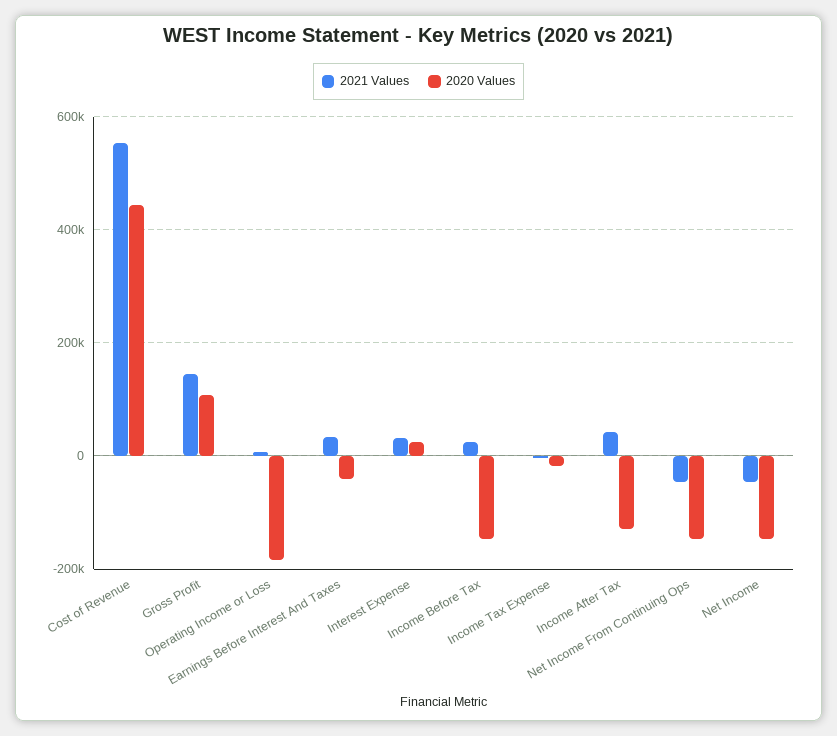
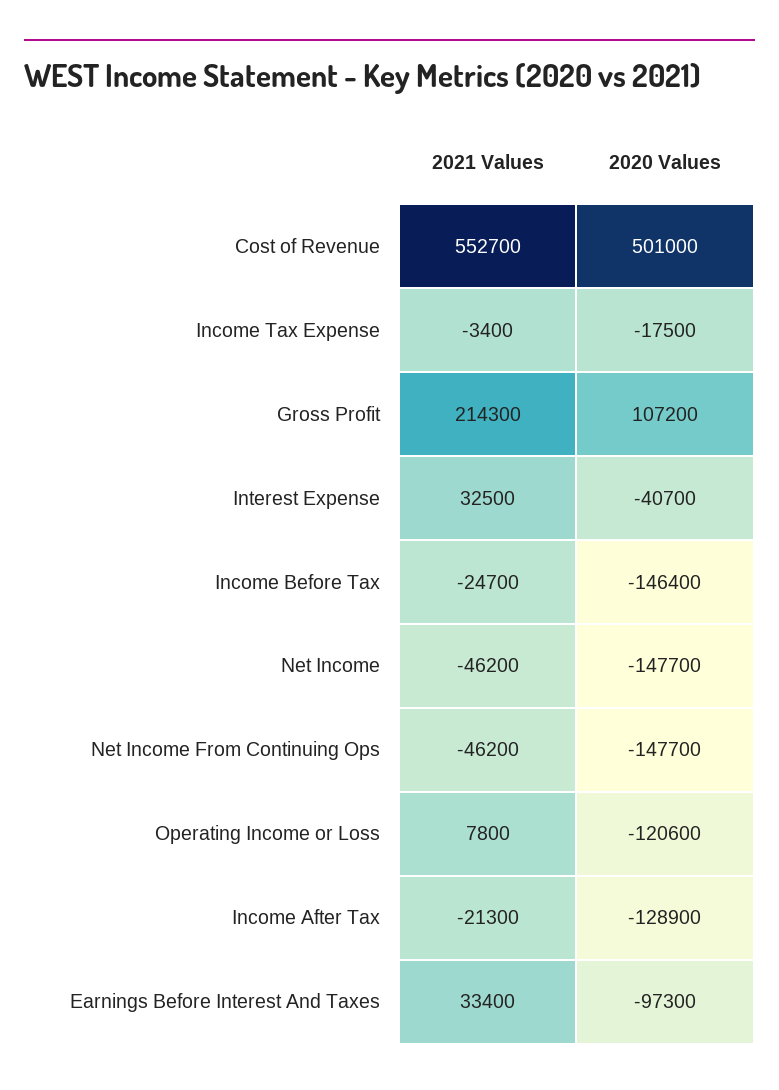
  {
    "2021 Values": {
      "Cost of Revenue": 552700,
-     "Gross Profit": 140000,
+     "Gross Profit": 214300,
      "Operating Income or Loss": 7800,
      "Earnings Before Interest And Taxes": 33400,
      "Interest Expense": 32500,
-     "Income Before Tax": 20000,
+     "Income Before Tax": -24700,
      "Income Tax Expense": -3400,
-     "Income After Tax": 40000,
+     "Income After Tax": -21300,
      "Net Income From Continuing Ops": -46200,
      "Net Income": -46200
    },
    "2020 Values": {
-     "Cost of Revenue": 440000,
+     "Cost of Revenue": 501000,
      "Gross Profit": 107200,
-     "Operating Income or Loss": -180000,
+     "Operating Income or Loss": -120600,
-     "Earnings Before Interest And Taxes": -40000,
+     "Earnings Before Interest And Taxes": -97300,
-     "Interest Expense": 20000,
+     "Interest Expense": -40700,
      "Income Before Tax": -146400,
      "Income Tax Expense": -17500,
      "Income After Tax": -128900,
      "Net Income From Continuing Ops": -147700,
      "Net Income": -147700
    }
  }

